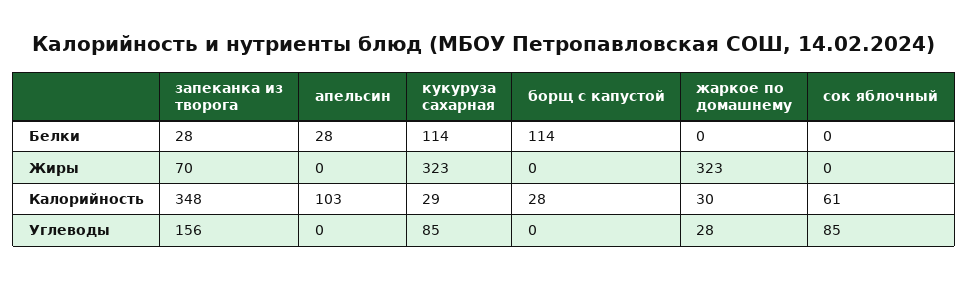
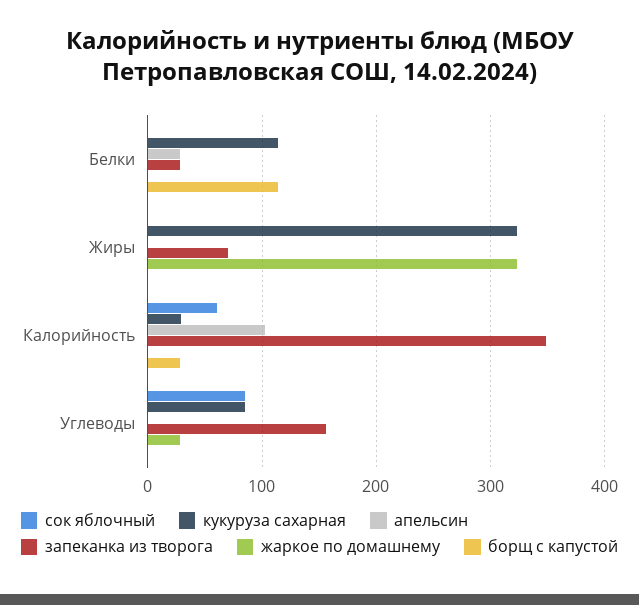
  {
    "запеканка из творога": {
      "Белки": 28,
      "Жиры": 70,
      "Калорийность": 348,
      "Углеводы": 156
    },
    "апельсин": {
      "Белки": 28,
      "Жиры": 0,
      "Калорийность": 103,
      "Углеводы": 0
    },
    "кукуруза сахарная": {
      "Белки": 114,
      "Жиры": 323,
      "Калорийность": 29,
      "Углеводы": 85
    },
    "борщ с капустой": {
      "Белки": 114,
      "Жиры": 0,
      "Калорийность": 28,
      "Углеводы": 0
    },
    "жаркое по домашнему": {
      "Белки": 0,
      "Жиры": 323,
-     "Калорийность": 30,
+     "Калорийность": 0,
      "Углеводы": 28
    },
    "сок яблочный": {
      "Белки": 0,
      "Жиры": 0,
      "Калорийность": 61,
      "Углеводы": 85
    }
  }

